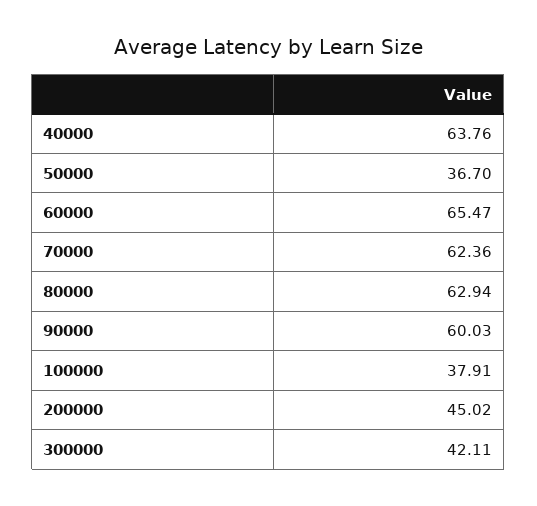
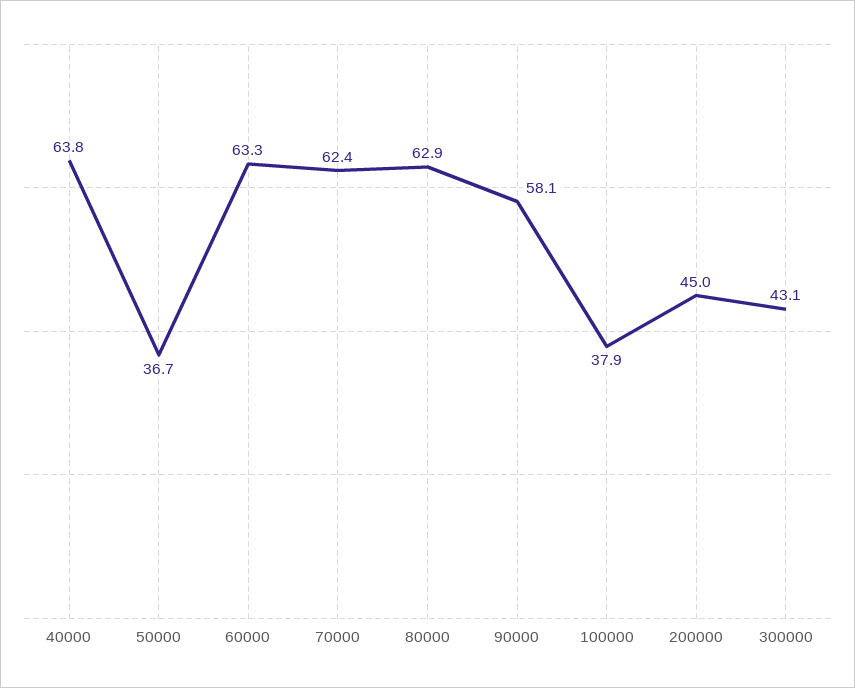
  {
    "40000": 63.76,
    "50000": 36.7,
-   "60000": 65.47,
+   "60000": 63.3,
    "70000": 62.36,
    "80000": 62.94,
-   "90000": 60.03,
+   "90000": 58.1,
    "100000": 37.91,
    "200000": 45.02,
-   "300000": 42.11
+   "300000": 43.1
  }

